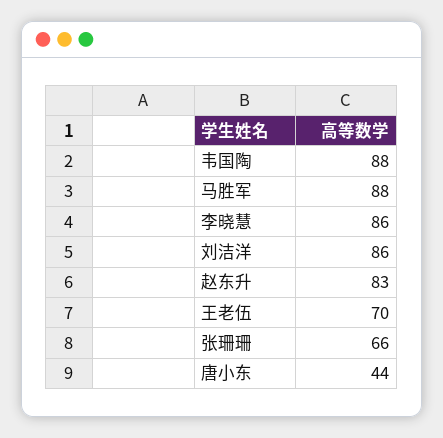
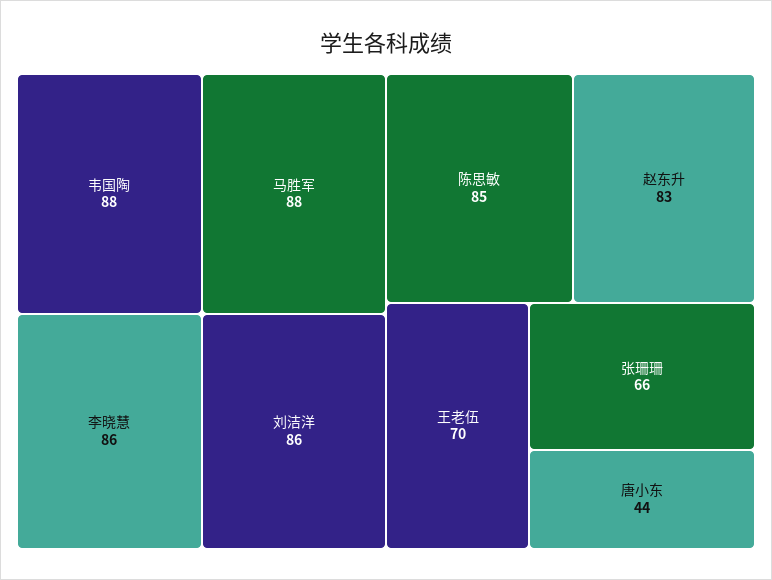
  {
    "韦国陶": 88,
    "马胜军": 88,
    "李晓慧": 86,
    "刘洁洋": 86,
    "赵东升": 83,
    "王老伍": 70,
    "张珊珊": 66,
-   "唐小东": 44
+   "唐小东": 44,
+   "陈思敏": 85
  }

